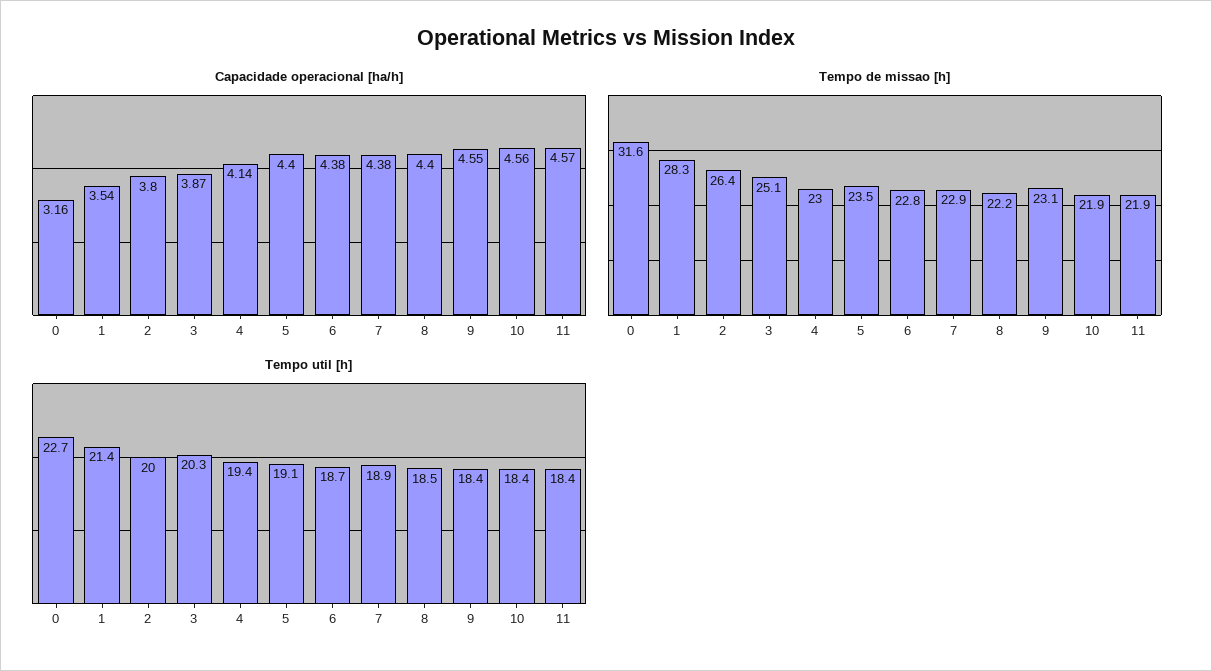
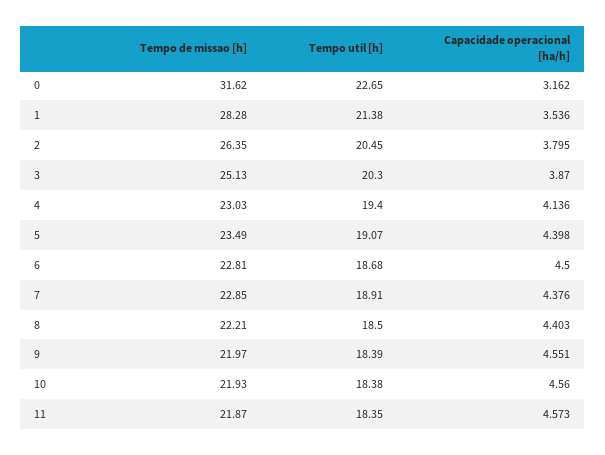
  {
    "Capacidade operacional [ha/h]": {
      "0": 3.162,
      "1": 3.536,
      "2": 3.795,
      "3": 3.87,
      "4": 4.136,
      "5": 4.398,
-     "6": 4.38,
+     "6": 4.5,
      "7": 4.376,
      "8": 4.403,
      "9": 4.551,
      "10": 4.56,
      "11": 4.573
    },
    "Tempo de missao [h]": {
      "0": 31.62,
      "1": 28.28,
      "2": 26.35,
      "3": 25.13,
      "4": 23.03,
      "5": 23.49,
      "6": 22.81,
      "7": 22.85,
      "8": 22.21,
-     "9": 23.1,
+     "9": 21.97,
      "10": 21.93,
      "11": 21.87
    },
    "Tempo util [h]": {
      "0": 22.65,
      "1": 21.38,
-     "2": 20,
+     "2": 20.45,
      "3": 20.3,
      "4": 19.4,
      "5": 19.07,
      "6": 18.68,
      "7": 18.91,
      "8": 18.5,
      "9": 18.39,
      "10": 18.38,
      "11": 18.35
    }
  }

